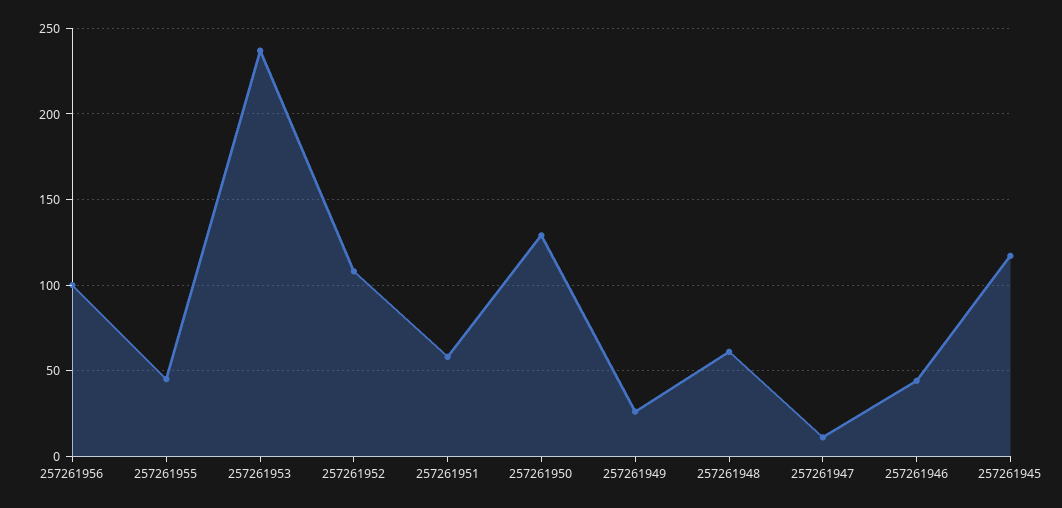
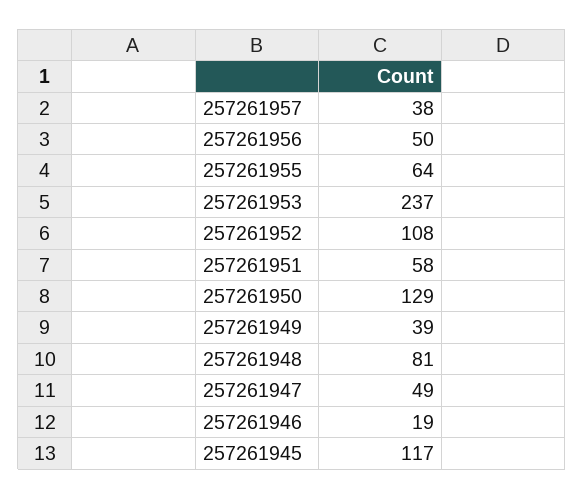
  {
-   "257261956": 100,
+   "257261956": 50,
-   "257261955": 45,
+   "257261955": 64,
    "257261953": 237,
    "257261952": 108,
    "257261951": 58,
    "257261950": 129,
-   "257261949": 25,
+   "257261949": 39,
-   "257261948": 60,
+   "257261948": 81,
-   "257261947": 10,
+   "257261947": 49,
-   "257261946": 45,
+   "257261946": 19,
-   "257261945": 117
+   "257261945": 117,
+   "257261957": 38
  }

